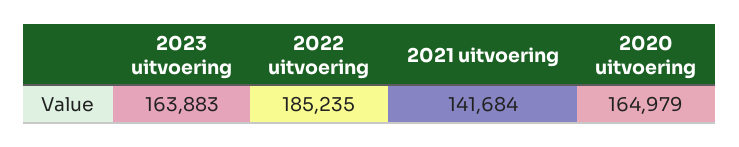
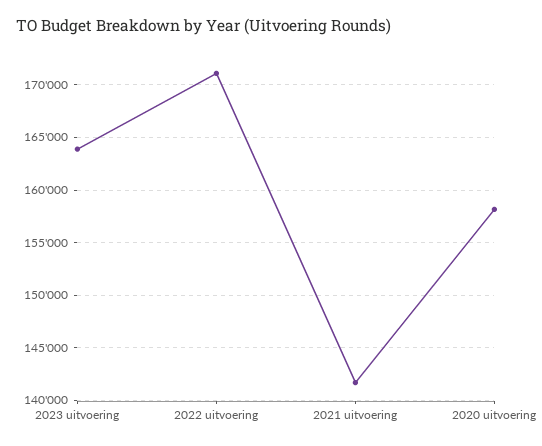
  {
    "2023 uitvoering": 163883,
-   "2022 uitvoering": 185235,
+   "2022 uitvoering": 171000,
    "2021 uitvoering": 141684,
-   "2020 uitvoering": 164979
+   "2020 uitvoering": 158000
  }

